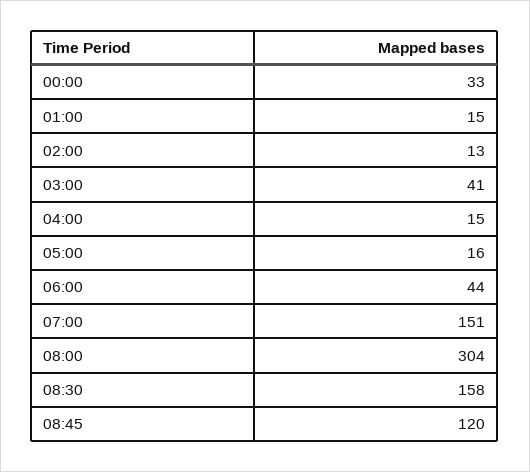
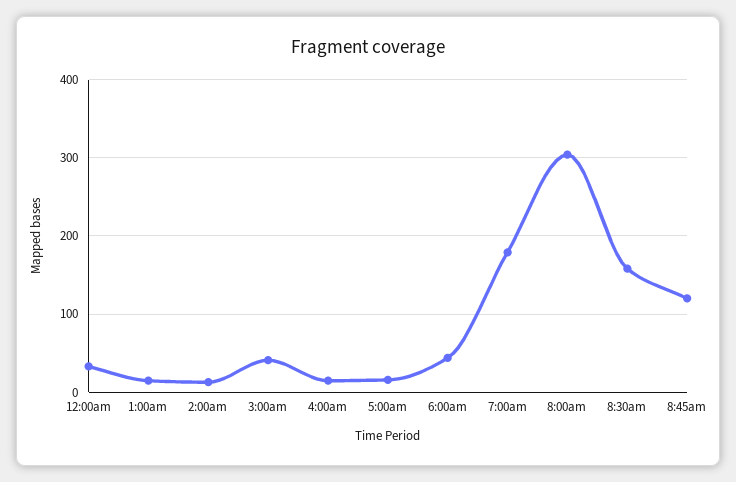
  {
    "00:00": 33,
    "01:00": 15,
    "02:00": 13,
    "03:00": 41,
    "04:00": 15,
    "05:00": 16,
    "06:00": 44,
-   "07:00": 151,
+   "07:00": 180,
    "08:00": 304,
    "08:30": 158,
    "08:45": 120
  }

